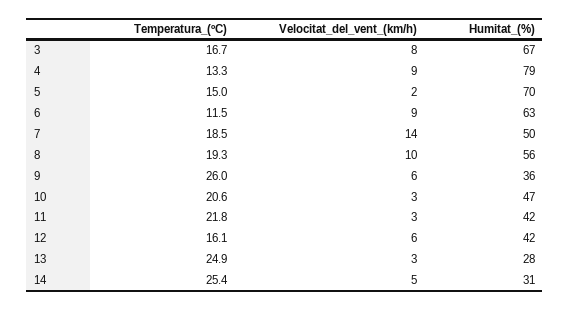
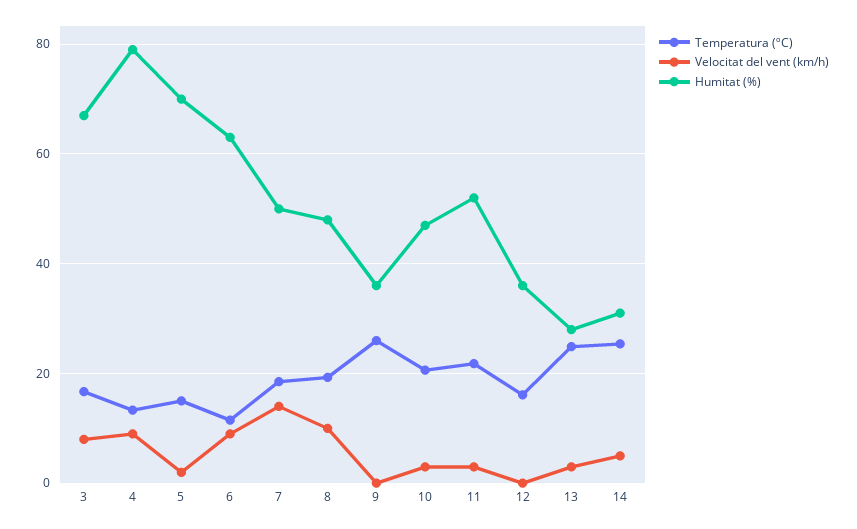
  {
    "Temperatura_(ºC)": {
      "3": 16.7,
      "4": 13.3,
      "5": 15,
      "6": 11.5,
      "7": 18.5,
      "8": 19.3,
      "9": 26,
      "10": 20.6,
      "11": 21.8,
      "12": 16.1,
      "13": 24.9,
      "14": 25.4
    },
    "Velocitat_del_vent_(km/h)": {
      "3": 8,
      "4": 9,
      "5": 2,
      "6": 9,
      "7": 14,
      "8": 10,
-     "9": 6,
+     "9": 0,
      "10": 3,
      "11": 3,
-     "12": 6,
+     "12": 0,
      "13": 3,
      "14": 5
    },
    "Humitat_(%)": {
      "3": 67,
      "4": 79,
      "5": 70,
      "6": 63,
      "7": 50,
-     "8": 56,
+     "8": 48,
      "9": 36,
      "10": 47,
-     "11": 42,
+     "11": 52,
-     "12": 42,
+     "12": 36,
      "13": 28,
      "14": 31
    }
  }

